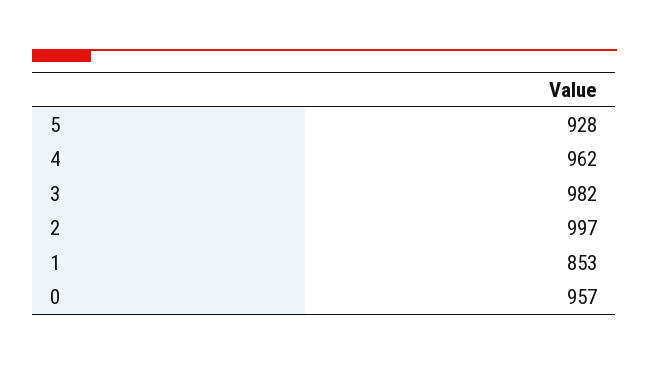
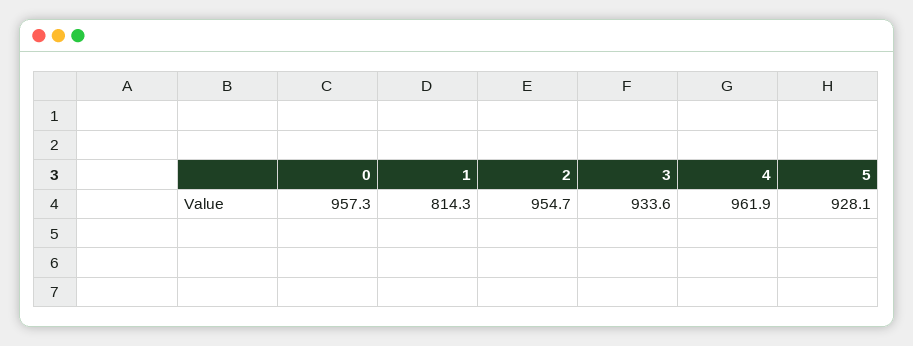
  {
    "5": 928.1,
    "4": 961.9,
-   "3": 982,
+   "3": 933.6,
-   "2": 997,
+   "2": 954.7,
-   "1": 853,
+   "1": 814.3,
    "0": 957.3
  }

